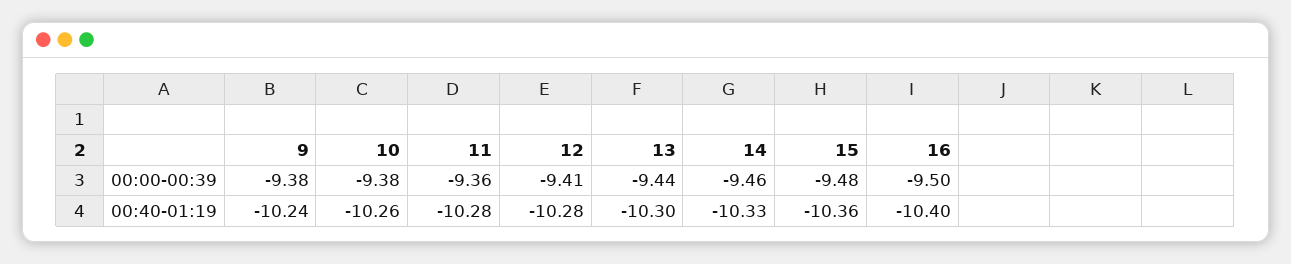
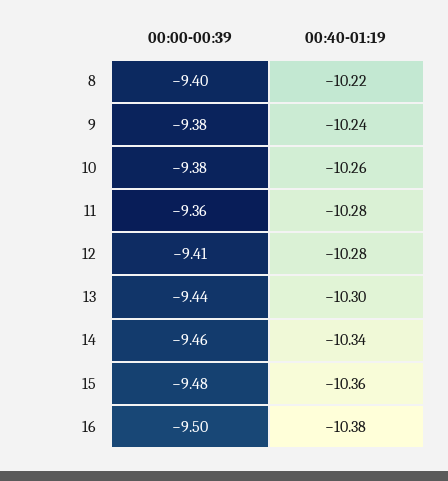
  {
    "9": {
      "00:00-00:39": -9.38,
      "00:40-01:19": -10.24
    },
    "10": {
      "00:00-00:39": -9.38,
      "00:40-01:19": -10.26
    },
    "11": {
      "00:00-00:39": -9.36,
      "00:40-01:19": -10.28
    },
    "12": {
      "00:00-00:39": -9.41,
      "00:40-01:19": -10.28
    },
    "13": {
      "00:00-00:39": -9.44,
      "00:40-01:19": -10.3
    },
    "14": {
      "00:00-00:39": -9.46,
-     "00:40-01:19": -10.33
+     "00:40-01:19": -10.34
    },
    "15": {
      "00:00-00:39": -9.48,
      "00:40-01:19": -10.36
    },
    "16": {
      "00:00-00:39": -9.5,
-     "00:40-01:19": -10.4
+     "00:40-01:19": -10.38
-   }
+   },
+   "8": {
+     "00:00-00:39": -9.4,
+     "00:40-01:19": -10.22
+   }
  }

